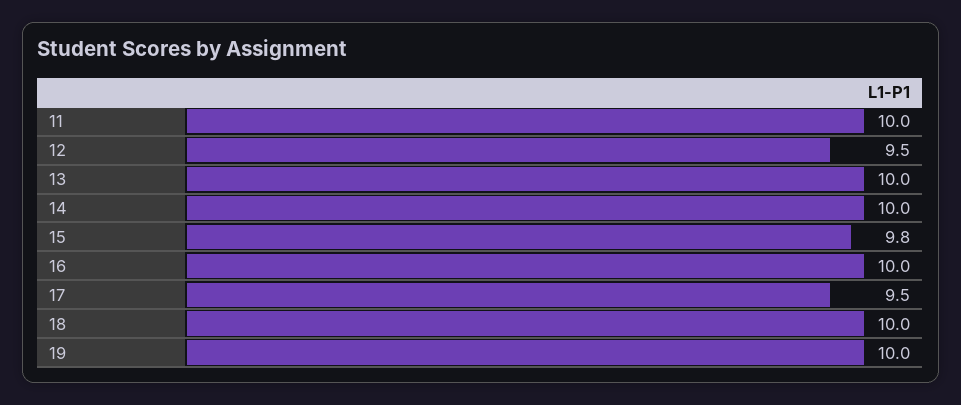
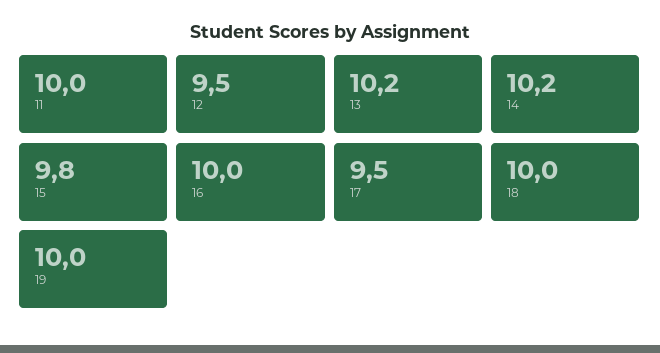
  {
    "11": 10,
    "12": 9.5,
-   "13": 10,
+   "13": 10.2,
-   "14": 10,
+   "14": 10.2,
    "15": 9.8,
    "16": 10,
    "17": 9.5,
    "18": 10,
    "19": 10
  }

